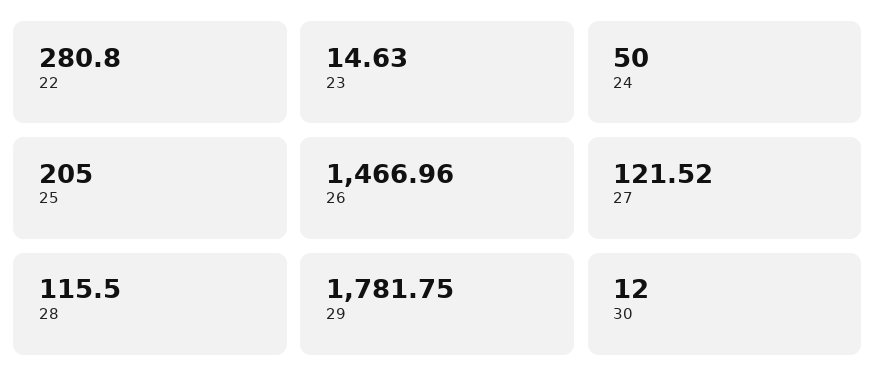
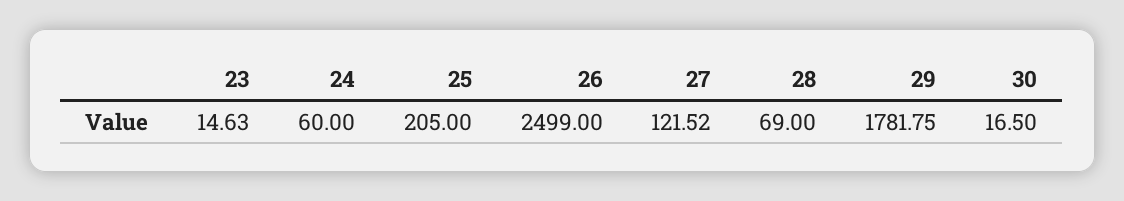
  {
-   "22": 280.8,
    "23": 14.63,
-   "24": 50,
+   "24": 60,
    "25": 205,
-   "26": 1466.96,
+   "26": 2499,
    "27": 121.52,
-   "28": 115.5,
+   "28": 69,
    "29": 1781.75,
-   "30": 12
+   "30": 16.5
  }

